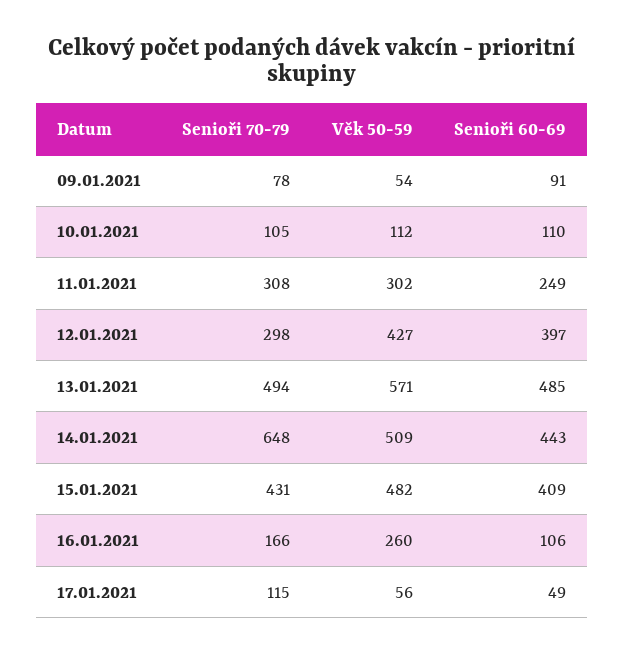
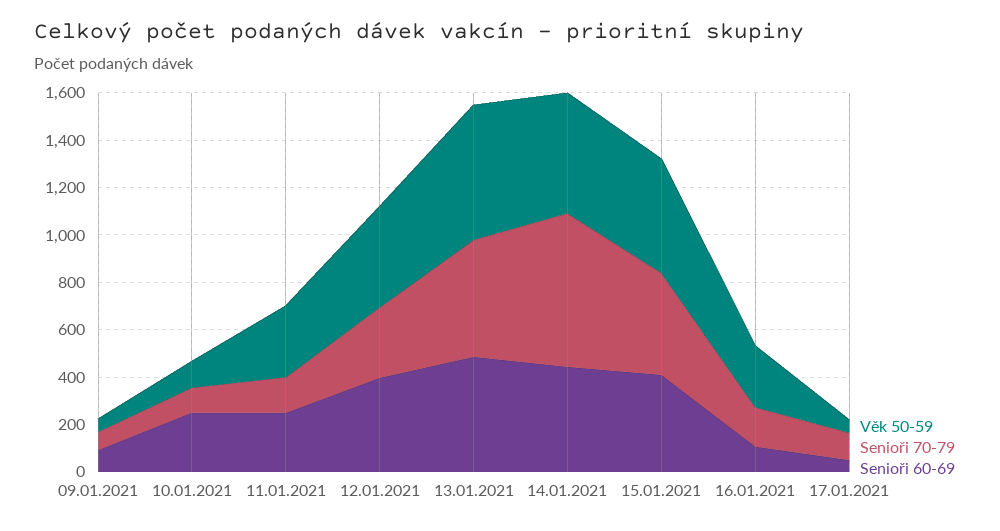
  {
    "Senioři 70-79": {
      "09.01.2021": 78,
      "10.01.2021": 105,
-     "11.01.2021": 308,
+     "11.01.2021": 150,
      "12.01.2021": 298,
      "13.01.2021": 494,
      "14.01.2021": 648,
      "15.01.2021": 431,
      "16.01.2021": 166,
      "17.01.2021": 115
    },
    "Věk 50-59": {
      "09.01.2021": 54,
      "10.01.2021": 112,
      "11.01.2021": 302,
      "12.01.2021": 427,
      "13.01.2021": 571,
      "14.01.2021": 509,
      "15.01.2021": 482,
      "16.01.2021": 260,
      "17.01.2021": 56
    },
    "Senioři 60-69": {
      "09.01.2021": 91,
-     "10.01.2021": 110,
+     "10.01.2021": 250,
      "11.01.2021": 249,
      "12.01.2021": 397,
      "13.01.2021": 485,
      "14.01.2021": 443,
      "15.01.2021": 409,
      "16.01.2021": 106,
      "17.01.2021": 49
    }
  }

